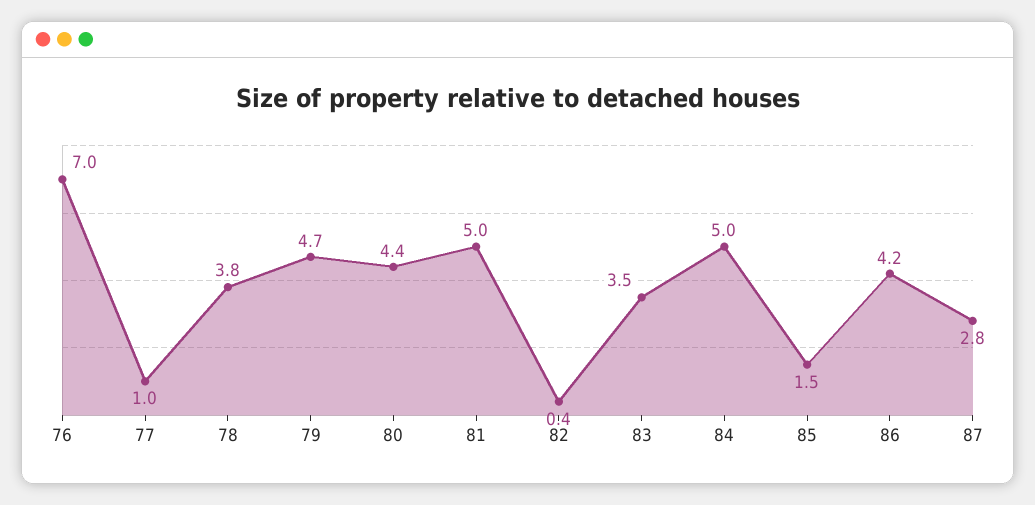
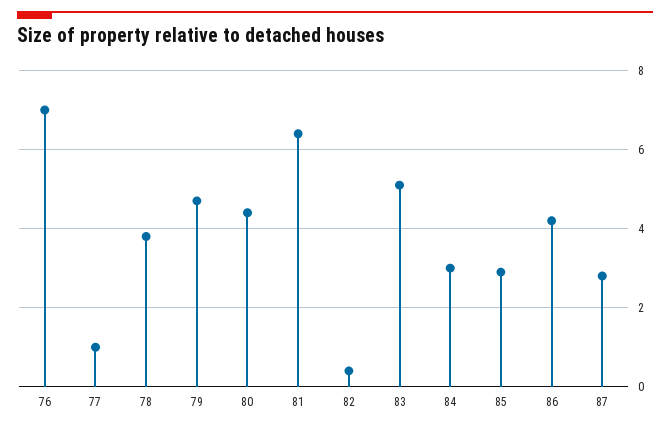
  {
    "76": 7,
    "77": 1,
    "78": 3.8,
    "79": 4.7,
    "80": 4.4,
-   "81": 5,
+   "81": 6.5,
    "82": 0.4,
-   "83": 3.5,
+   "83": 5,
-   "84": 5,
+   "84": 3,
-   "85": 1.5,
+   "85": 3,
    "86": 4.2,
    "87": 2.8
  }

